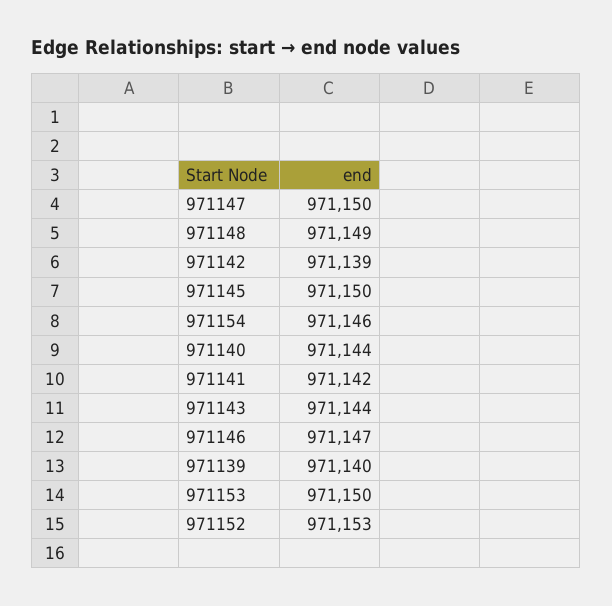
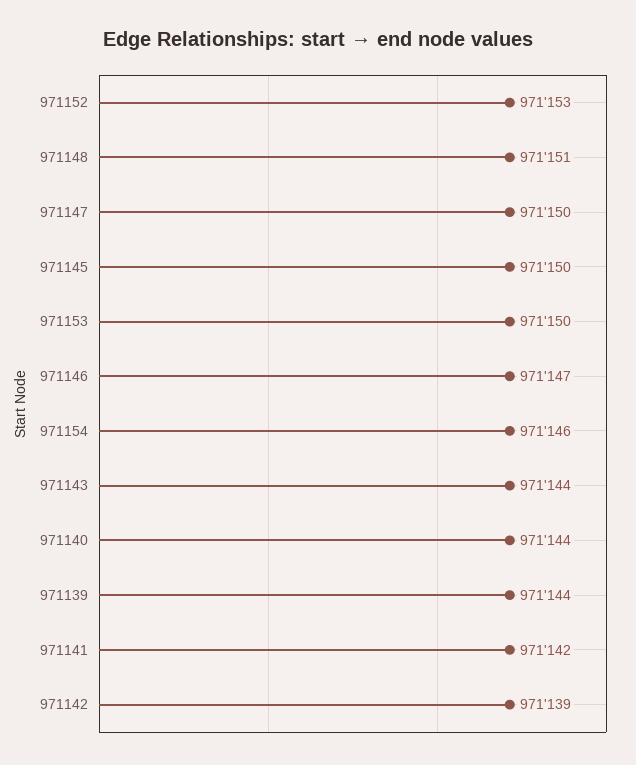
  {
    "971147": 971150,
-   "971148": 971149,
+   "971148": 971151,
    "971142": 971139,
    "971145": 971150,
    "971154": 971146,
    "971140": 971144,
    "971141": 971142,
    "971143": 971144,
    "971146": 971147,
-   "971139": 971140,
+   "971139": 971144,
    "971153": 971150,
    "971152": 971153
  }

